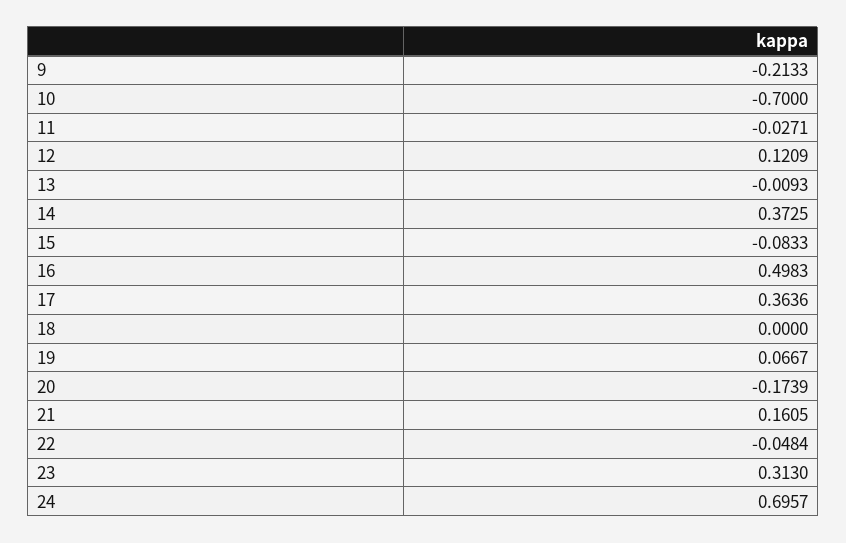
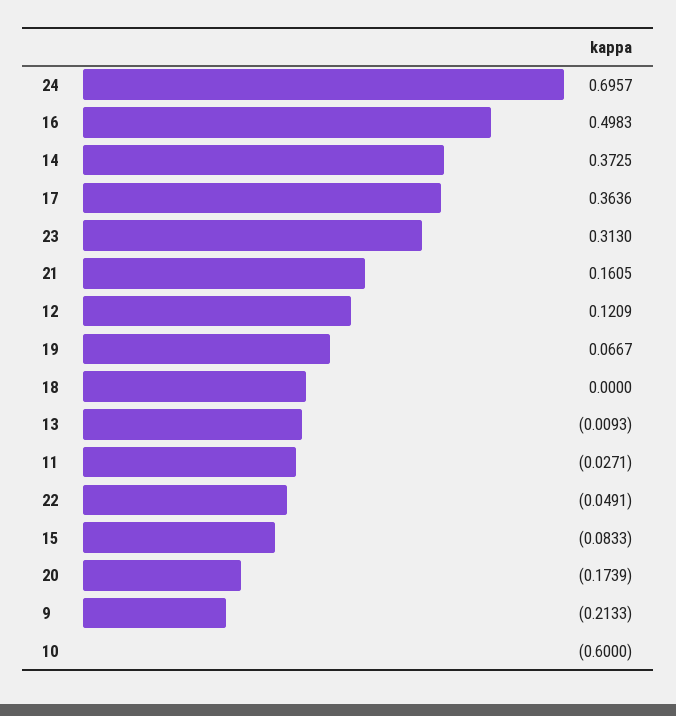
  {
    "9": -0.2133,
-   "10": -0.7,
+   "10": -0.6,
    "11": -0.0271,
    "12": 0.1209,
    "13": -0.0093,
    "14": 0.3725,
    "15": -0.0833,
    "16": 0.4983,
    "17": 0.3636,
    "18": 0,
    "19": 0.0667,
    "20": -0.1739,
    "21": 0.1605,
-   "22": -0.0484,
+   "22": -0.0491,
    "23": 0.313,
    "24": 0.6957
  }

